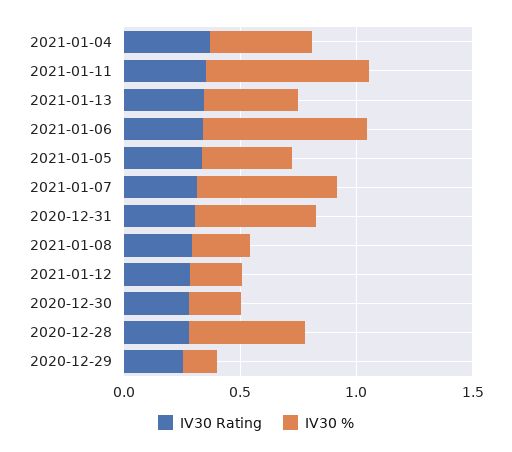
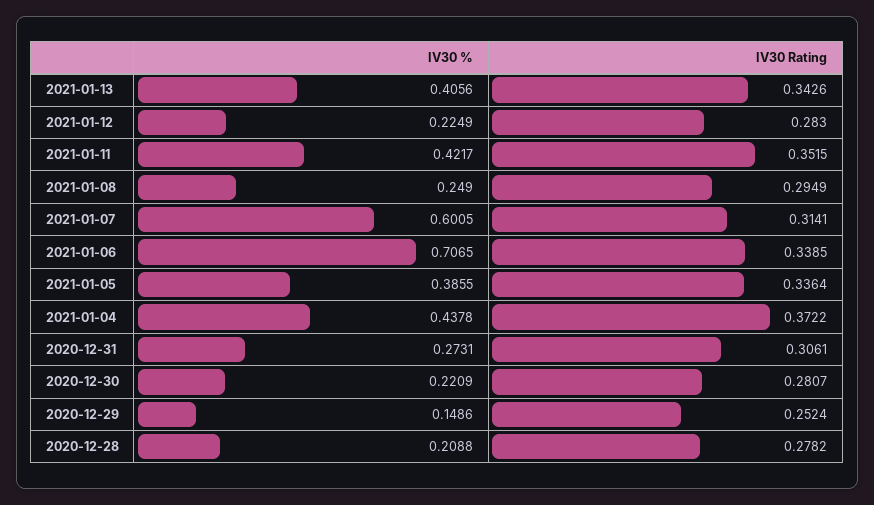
  {
    "IV30 Rating": {
      "2021-01-04": 0.3722,
      "2021-01-11": 0.3515,
      "2021-01-13": 0.3426,
      "2021-01-06": 0.3385,
      "2021-01-05": 0.3364,
      "2021-01-07": 0.3141,
      "2020-12-31": 0.3061,
      "2021-01-08": 0.2949,
      "2021-01-12": 0.283,
      "2020-12-30": 0.2807,
      "2020-12-28": 0.2782,
      "2020-12-29": 0.2524
    },
    "IV30 %": {
      "2021-01-04": 0.4378,
-     "2021-01-11": 0.7,
+     "2021-01-11": 0.4217,
      "2021-01-13": 0.4056,
      "2021-01-06": 0.7065,
      "2021-01-05": 0.3855,
      "2021-01-07": 0.6005,
-     "2020-12-31": 0.5,
+     "2020-12-31": 0.2731,
      "2021-01-08": 0.249,
      "2021-01-12": 0.2249,
      "2020-12-30": 0.2209,
-     "2020-12-28": 0.5,
+     "2020-12-28": 0.2088,
      "2020-12-29": 0.1486
    }
  }

